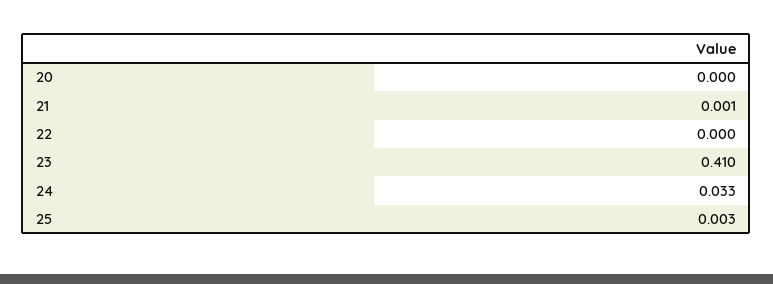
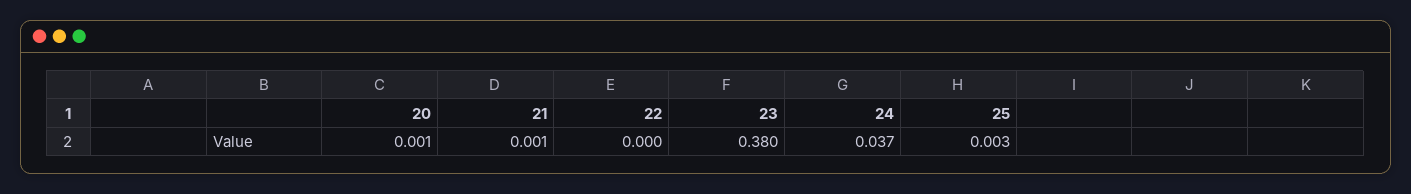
  {
-   "20": 0,
+   "20": 0.001,
    "21": 0.001,
    "22": 0,
-   "23": 0.41,
+   "23": 0.38,
-   "24": 0.033,
+   "24": 0.037,
    "25": 0.003
  }

